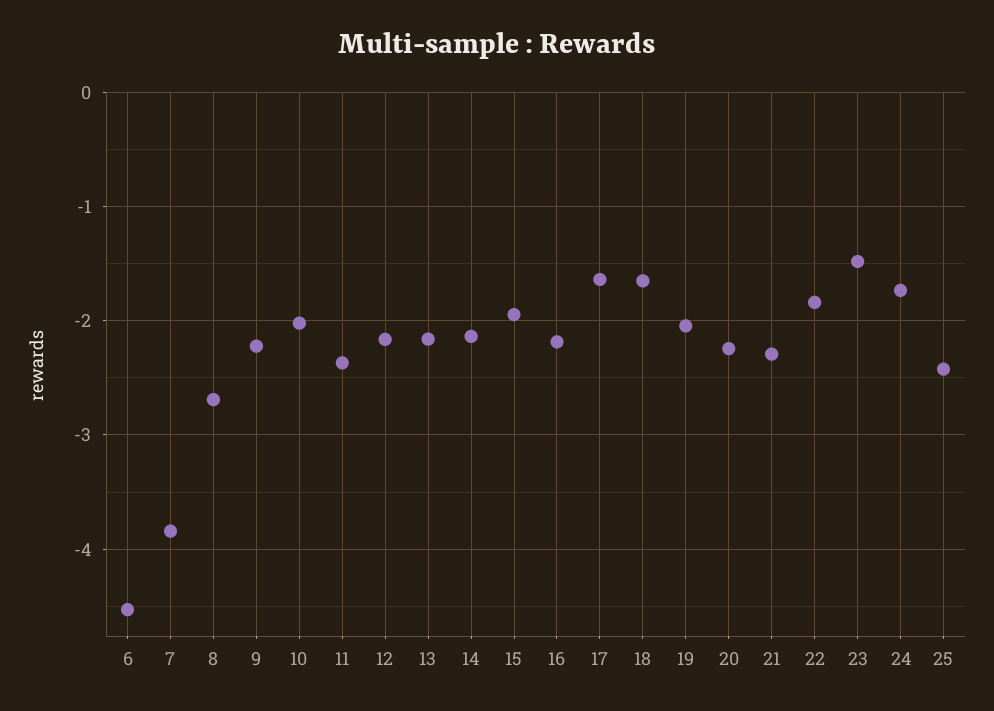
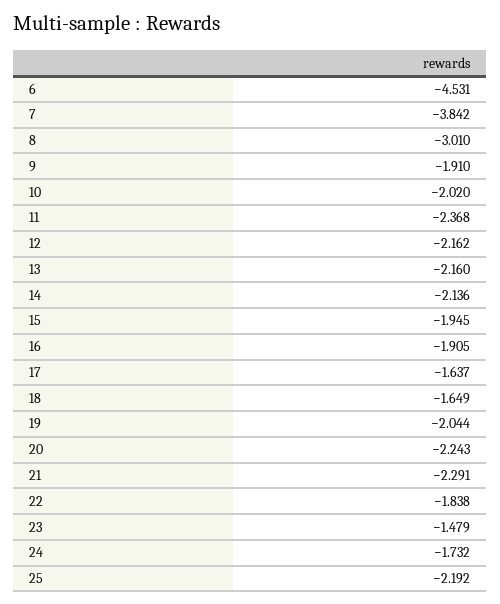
  {
    "6": -4.531,
    "7": -3.842,
-   "8": -2.7,
+   "8": -3.01,
-   "9": -2.2,
+   "9": -1.91,
    "10": -2.02,
    "11": -2.368,
    "12": -2.162,
    "13": -2.16,
    "14": -2.136,
    "15": -1.945,
-   "16": -2.2,
+   "16": -1.905,
    "17": -1.637,
    "18": -1.649,
    "19": -2.044,
    "20": -2.243,
    "21": -2.291,
    "22": -1.838,
    "23": -1.479,
    "24": -1.732,
-   "25": -2.4
+   "25": -2.192
  }

